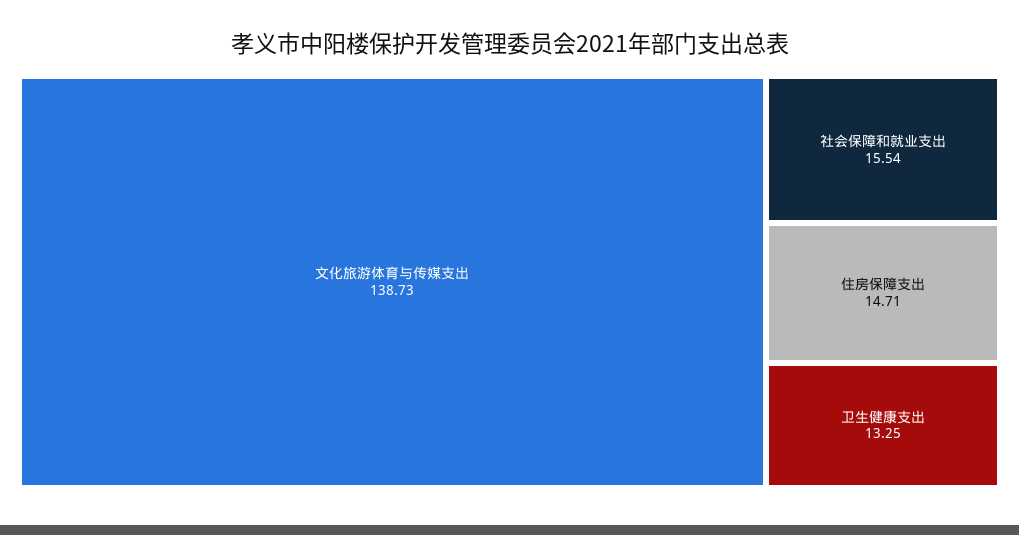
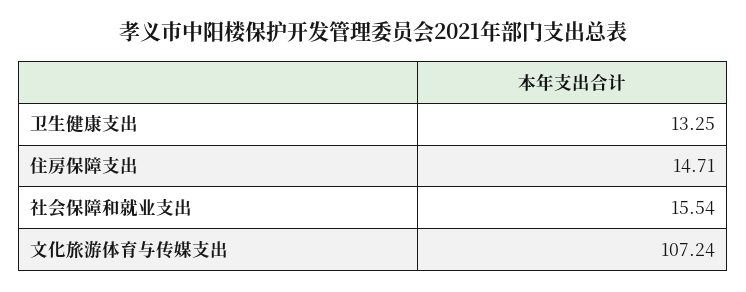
  {
-   "文化旅游体育与传媒支出": 138.73,
+   "文化旅游体育与传媒支出": 107.24,
    "社会保障和就业支出": 15.54,
    "住房保障支出": 14.71,
    "卫生健康支出": 13.25
  }

